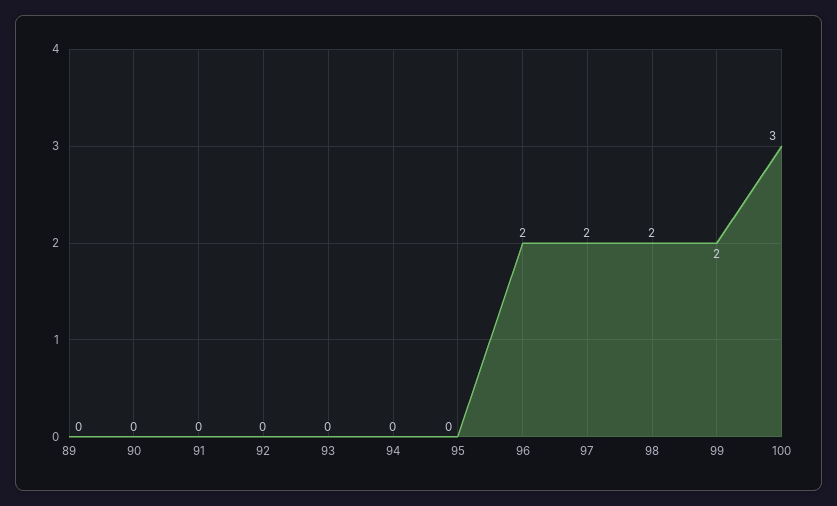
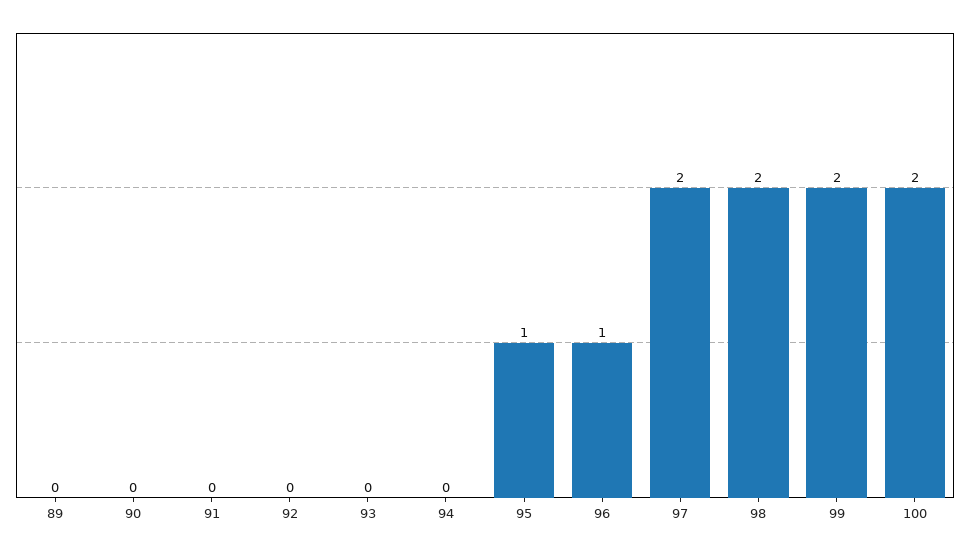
  {
    "89": 0,
    "90": 0,
    "91": 0,
    "92": 0,
    "93": 0,
    "94": 0,
-   "95": 0,
+   "95": 1,
-   "96": 2,
+   "96": 1,
    "97": 2,
    "98": 2,
    "99": 2,
-   "100": 3
+   "100": 2
  }

